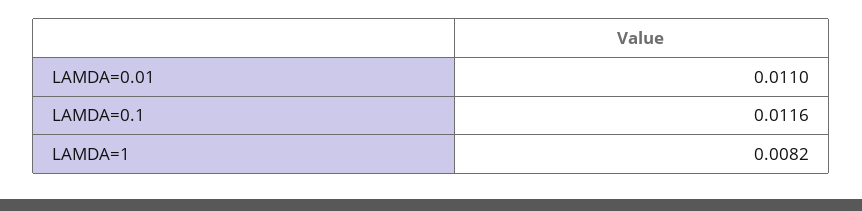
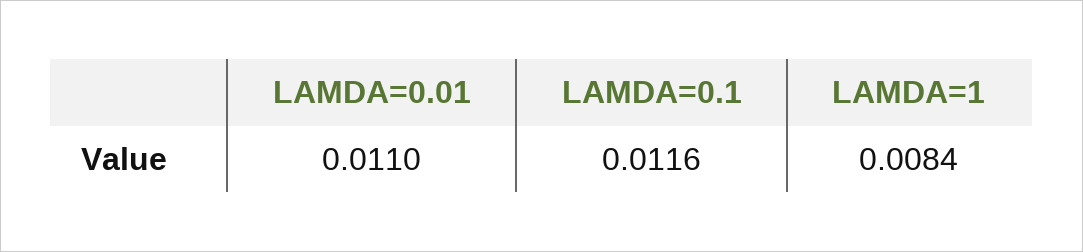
  {
    "LAMDA=0.01": 0.011,
    "LAMDA=0.1": 0.0116,
-   "LAMDA=1": 0.0082
+   "LAMDA=1": 0.0084
  }

